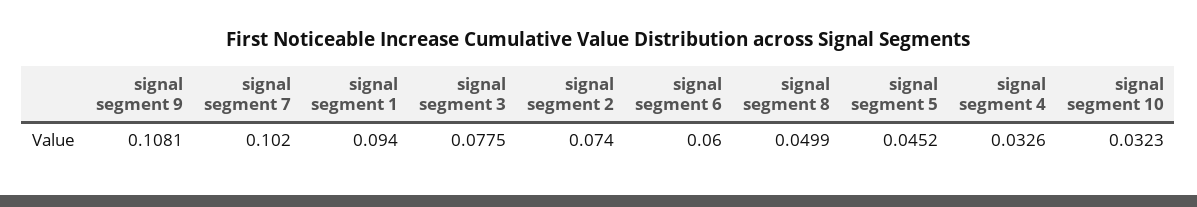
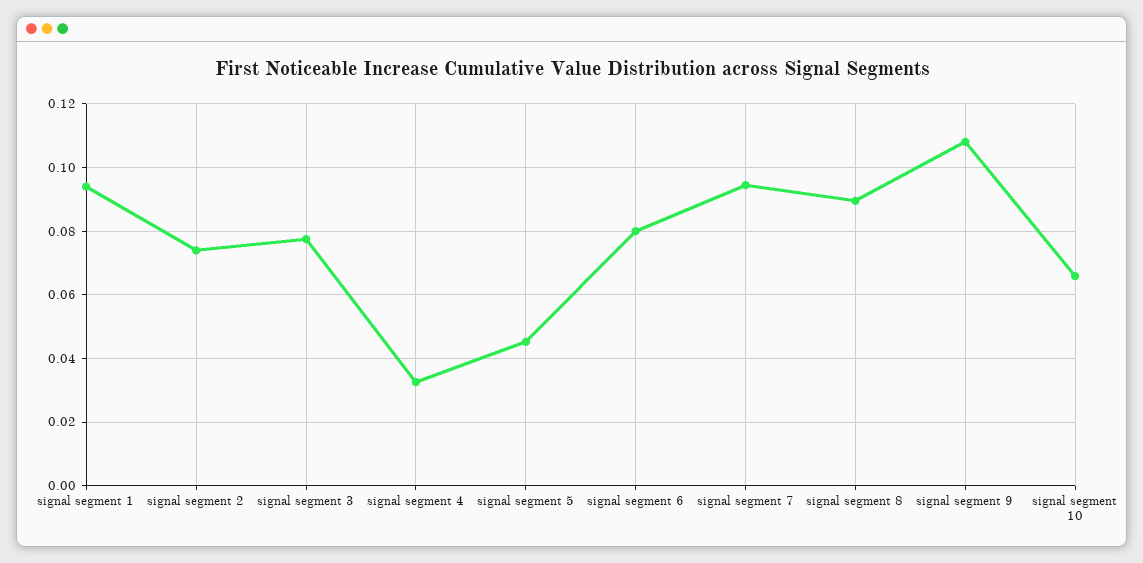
  {
    "signal segment 9": 0.1081,
-   "signal segment 7": 0.102,
+   "signal segment 7": 0.094,
    "signal segment 1": 0.094,
    "signal segment 3": 0.0775,
    "signal segment 2": 0.074,
-   "signal segment 6": 0.06,
+   "signal segment 6": 0.08,
-   "signal segment 8": 0.0499,
+   "signal segment 8": 0.09,
    "signal segment 5": 0.0452,
    "signal segment 4": 0.0326,
-   "signal segment 10": 0.0323
+   "signal segment 10": 0.066
  }

